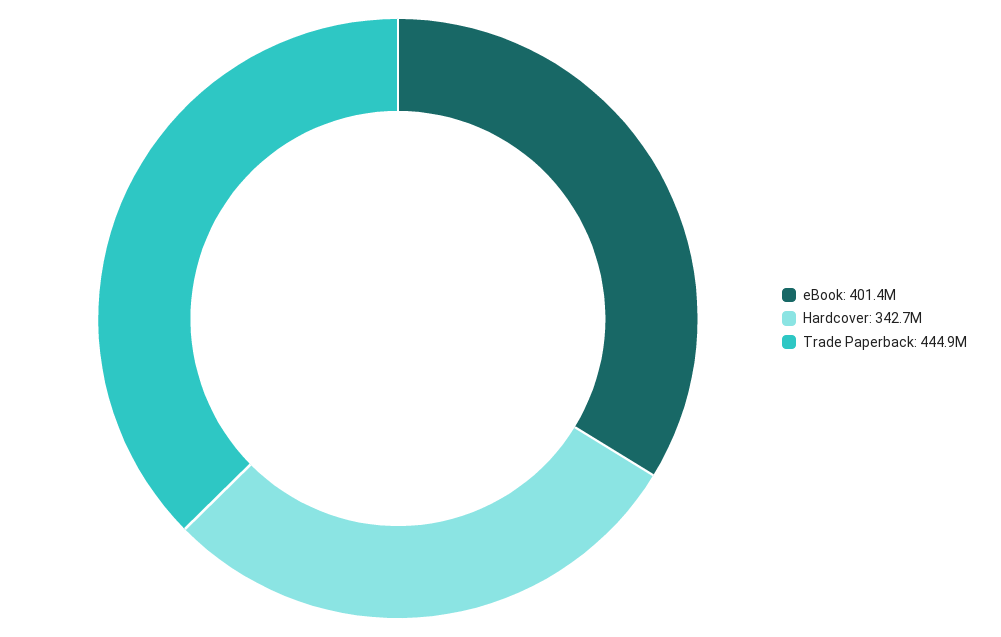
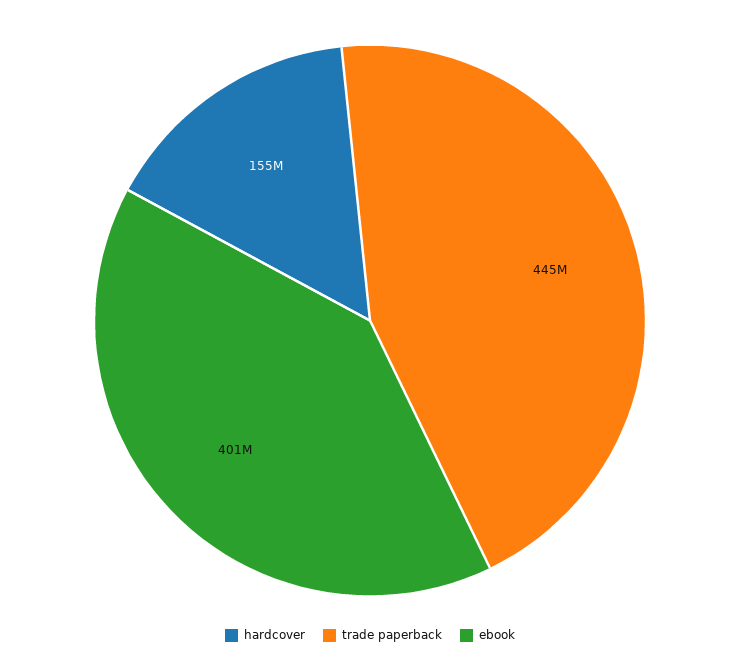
  {
    "eBook": 401400000,
-   "Hardcover": 342700000,
+   "Hardcover": 155000000,
    "Trade Paperback": 444900000
  }

